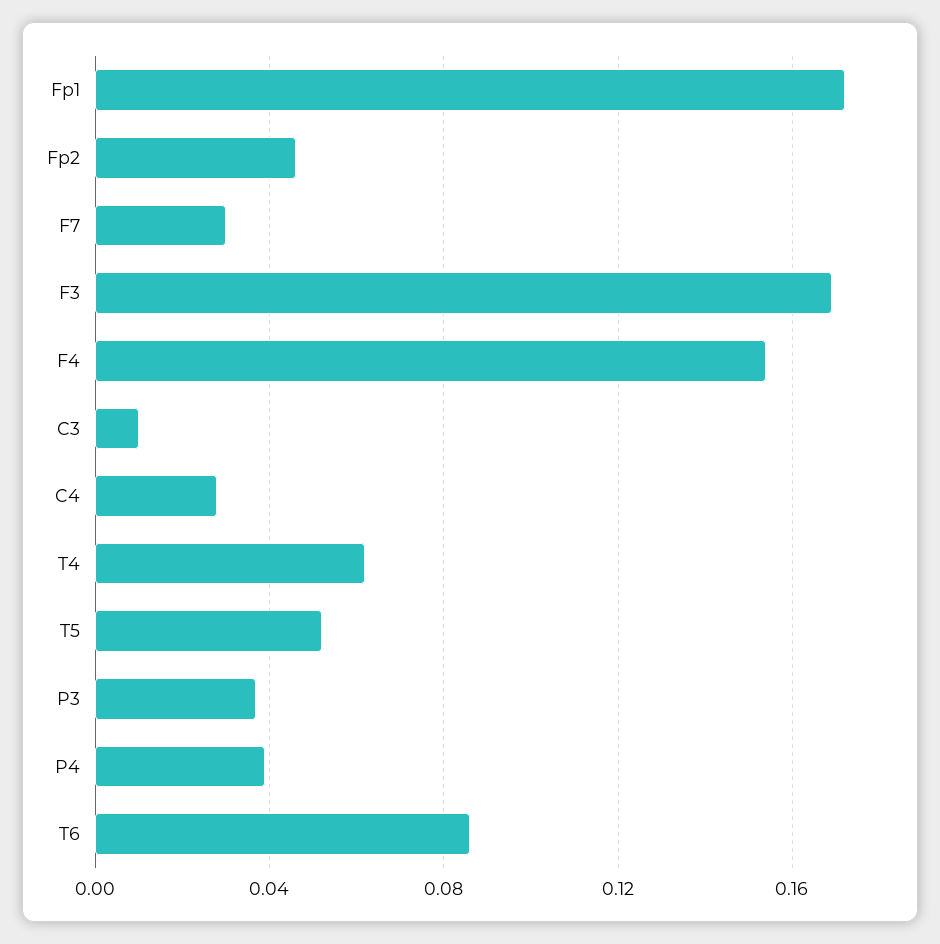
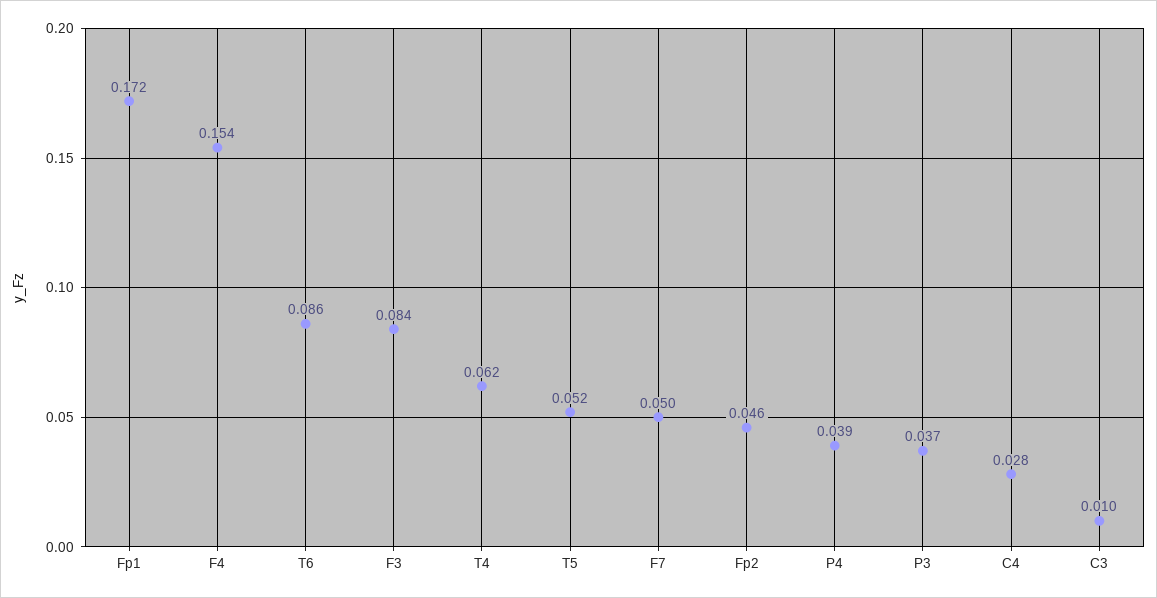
  {
    "Fp1": 0.172,
    "Fp2": 0.046,
-   "F7": 0.03,
+   "F7": 0.05,
-   "F3": 0.17,
+   "F3": 0.084,
    "F4": 0.154,
    "C3": 0.01,
    "C4": 0.028,
    "T4": 0.062,
    "T5": 0.052,
    "P3": 0.037,
    "P4": 0.039,
    "T6": 0.086
  }

